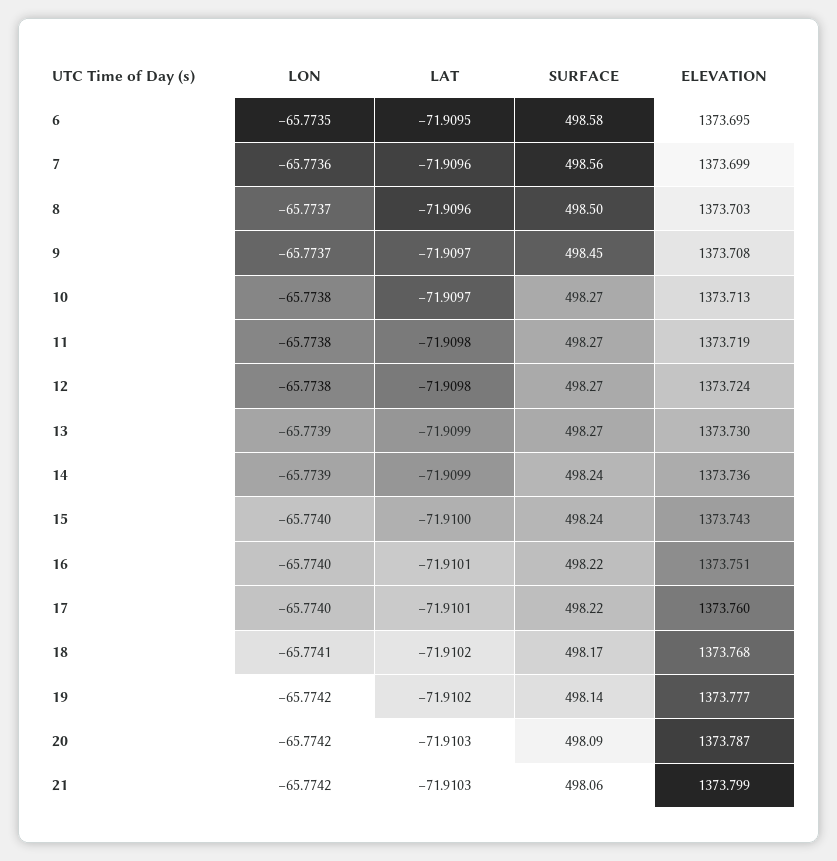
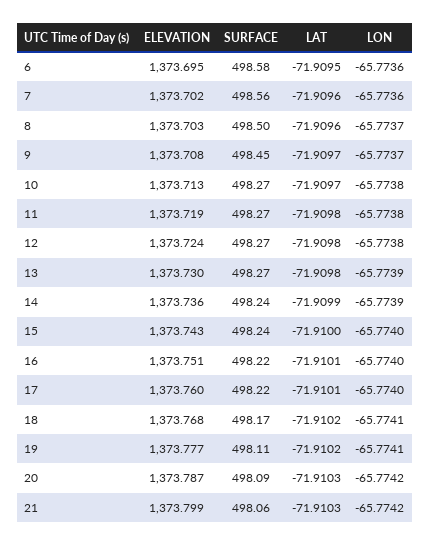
  {
    "LON": {
-     "6": -65.7735,
+     "6": -65.7736,
      "7": -65.7736,
      "8": -65.7737,
      "9": -65.7737,
      "10": -65.7738,
      "11": -65.7738,
      "12": -65.7738,
      "13": -65.7739,
      "14": -65.7739,
      "15": -65.774,
      "16": -65.774,
      "17": -65.774,
      "18": -65.7741,
-     "19": -65.7742,
+     "19": -65.7741,
      "20": -65.7742,
      "21": -65.7742
    },
    "LAT": {
      "6": -71.9095,
      "7": -71.9096,
      "8": -71.9096,
      "9": -71.9097,
      "10": -71.9097,
      "11": -71.9098,
      "12": -71.9098,
-     "13": -71.9099,
+     "13": -71.9098,
      "14": -71.9099,
      "15": -71.91,
      "16": -71.9101,
      "17": -71.9101,
      "18": -71.9102,
      "19": -71.9102,
      "20": -71.9103,
      "21": -71.9103
    },
    "SURFACE": {
      "6": 498.58,
      "7": 498.56,
      "8": 498.5,
      "9": 498.45,
      "10": 498.27,
      "11": 498.27,
      "12": 498.27,
      "13": 498.27,
      "14": 498.24,
      "15": 498.24,
      "16": 498.22,
      "17": 498.22,
      "18": 498.17,
-     "19": 498.14,
+     "19": 498.11,
      "20": 498.09,
      "21": 498.06
    },
    "ELEVATION": {
      "6": 1373.695,
-     "7": 1373.699,
+     "7": 1373.702,
      "8": 1373.703,
      "9": 1373.708,
      "10": 1373.713,
      "11": 1373.719,
      "12": 1373.724,
      "13": 1373.73,
      "14": 1373.736,
      "15": 1373.743,
      "16": 1373.751,
      "17": 1373.76,
      "18": 1373.768,
      "19": 1373.777,
      "20": 1373.787,
      "21": 1373.799
    }
  }

